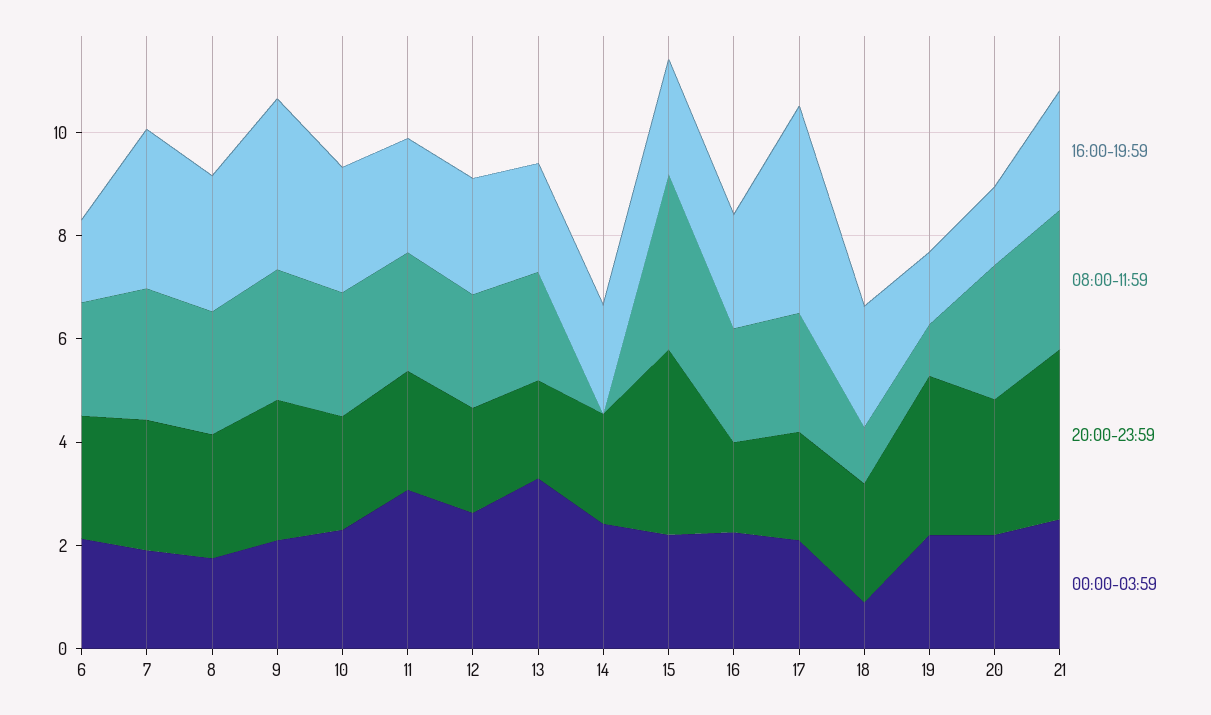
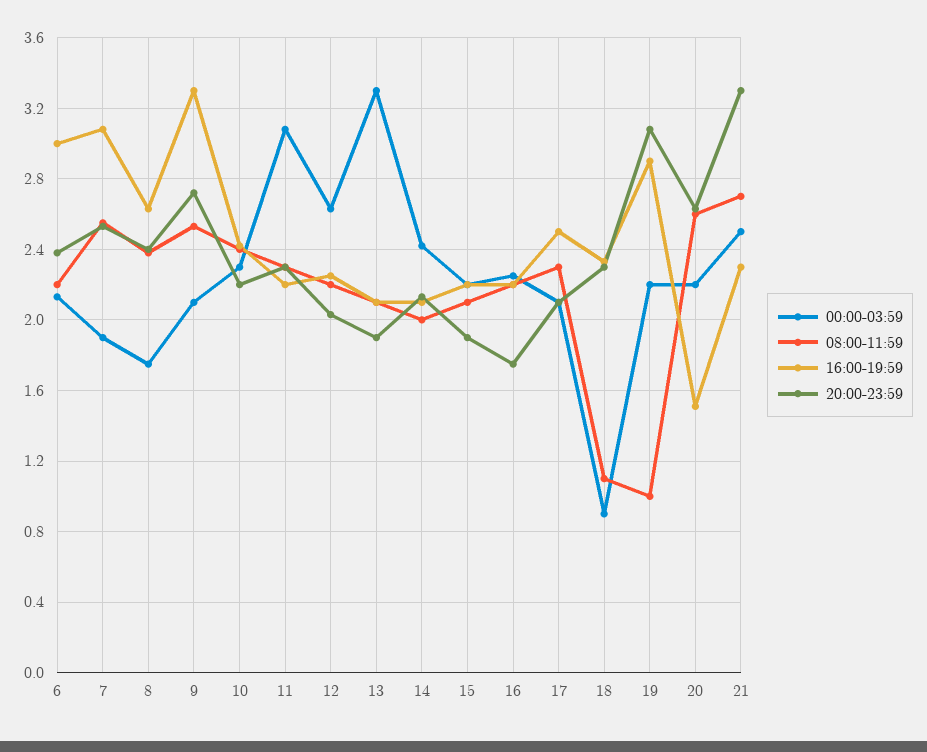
  {
    "16:00-19:59": {
-     "6": 1.5,
+     "6": 3,
      "7": 3.1,
      "8": 2.65,
      "9": 3.3,
      "10": 2.4,
      "11": 2.2,
      "12": 2.25,
      "13": 2.1,
      "14": 2.1,
      "15": 2.2,
      "16": 2.2,
-     "17": 4,
+     "17": 2.5,
      "18": 2.35,
-     "19": 1.5,
+     "19": 2.9,
      "20": 1.5,
      "21": 2.3
    },
    "08:00-11:59": {
      "6": 2.2,
      "7": 2.55,
      "8": 2.4,
      "9": 2.55,
      "10": 2.4,
      "11": 2.3,
      "12": 2.2,
      "13": 2.1,
-     "14": 0,
+     "14": 2,
-     "15": 3.5,
+     "15": 2.1,
      "16": 2.2,
      "17": 2.3,
      "18": 1.1,
      "19": 1,
      "20": 2.6,
      "21": 2.7
    },
    "20:00-23:59": {
      "6": 2.4,
      "7": 2.55,
      "8": 2.4,
      "9": 2.7,
      "10": 2.2,
      "11": 2.3,
      "12": 2.05,
      "13": 1.9,
      "14": 2.15,
-     "15": 3.5,
+     "15": 1.9,
      "16": 1.75,
      "17": 2.1,
      "18": 2.3,
      "19": 3.1,
      "20": 2.65,
      "21": 3.3
    },
    "00:00-03:59": {
      "6": 2.15,
      "7": 1.9,
      "8": 1.75,
      "9": 2.1,
      "10": 2.3,
      "11": 3.1,
      "12": 2.65,
      "13": 3.3,
      "14": 2.4,
      "15": 2.2,
      "16": 2.25,
      "17": 2.1,
      "18": 0.9,
      "19": 2.2,
      "20": 2.2,
      "21": 2.5
    }
  }

